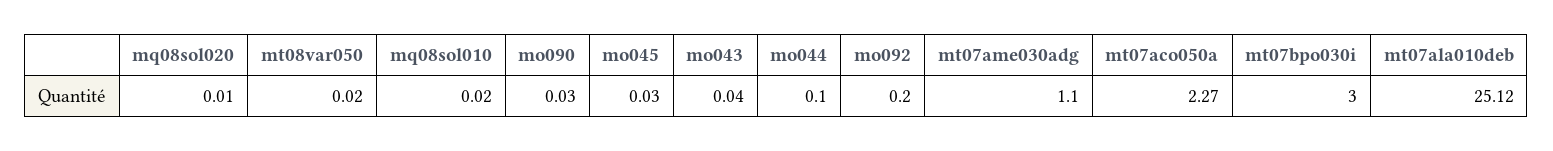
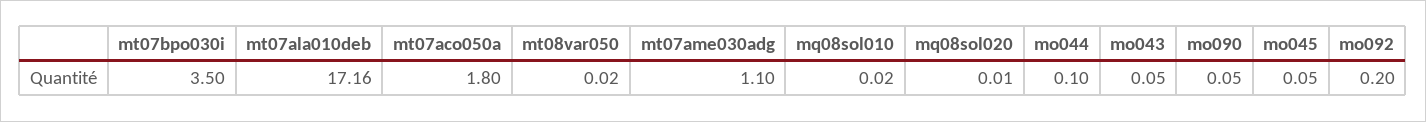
  {
    "mq08sol020": 0.01,
    "mt08var050": 0.02,
    "mq08sol010": 0.02,
-   "mo090": 0.03,
+   "mo090": 0.05,
-   "mo045": 0.03,
+   "mo045": 0.05,
-   "mo043": 0.04,
+   "mo043": 0.05,
    "mo044": 0.1,
    "mo092": 0.2,
    "mt07ame030adg": 1.1,
-   "mt07aco050a": 2.27,
+   "mt07aco050a": 1.8,
-   "mt07bpo030i": 3,
+   "mt07bpo030i": 3.5,
-   "mt07ala010deb": 25.12
+   "mt07ala010deb": 17.16
  }

